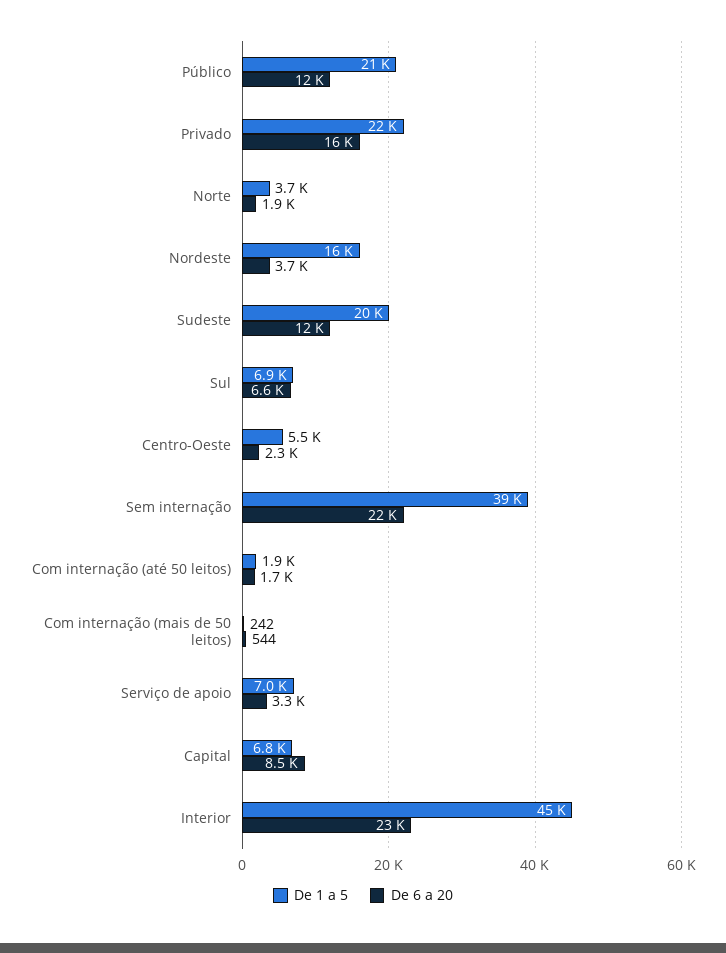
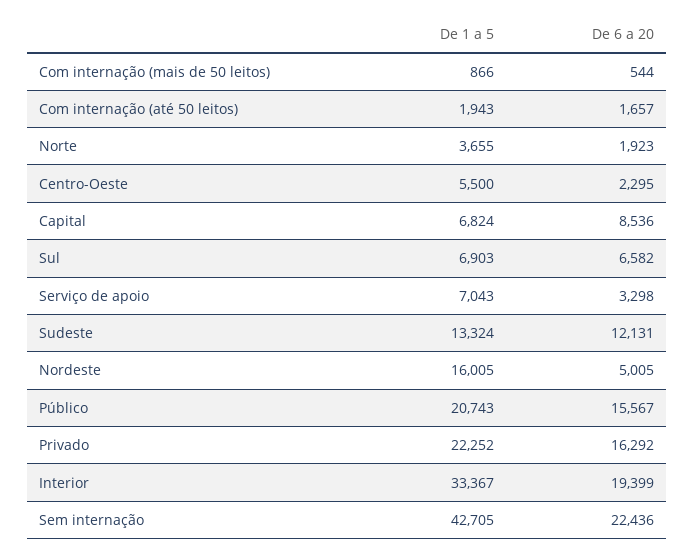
  {
    "De 1 a 5": {
      "Público": 20743,
      "Privado": 22252,
      "Norte": 3655,
      "Nordeste": 16005,
-     "Sudeste": 20000,
+     "Sudeste": 13324,
      "Sul": 6903,
      "Centro-Oeste": 5500,
-     "Sem internação": 39000,
+     "Sem internação": 42705,
      "Com internação (até 50 leitos)": 1943,
-     "Com internação (mais de 50 leitos)": 242,
+     "Com internação (mais de 50 leitos)": 866,
      "Serviço de apoio": 7043,
      "Capital": 6824,
-     "Interior": 45000
+     "Interior": 33367
    },
    "De 6 a 20": {
-     "Público": 12000,
+     "Público": 15567,
      "Privado": 16292,
      "Norte": 1923,
-     "Nordeste": 3700,
+     "Nordeste": 5005,
      "Sudeste": 12131,
      "Sul": 6582,
      "Centro-Oeste": 2295,
      "Sem internação": 22436,
      "Com internação (até 50 leitos)": 1657,
      "Com internação (mais de 50 leitos)": 544,
      "Serviço de apoio": 3298,
      "Capital": 8536,
-     "Interior": 23000
+     "Interior": 19399
    }
  }

